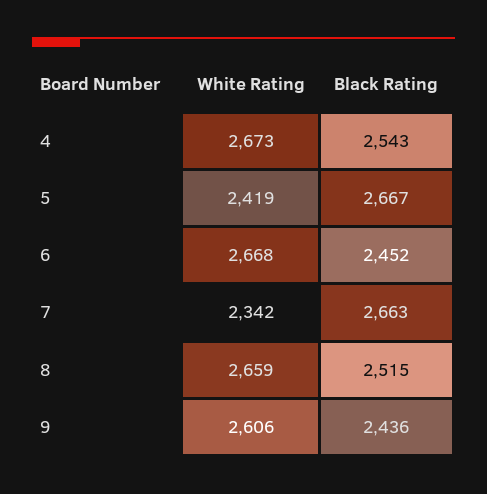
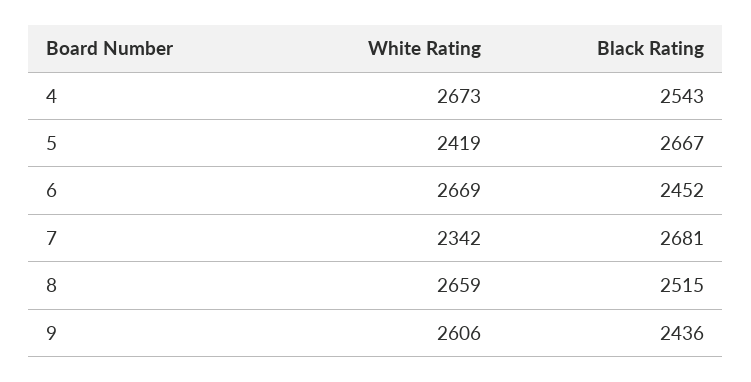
  {
    "White Rating": {
      "4": 2673,
      "5": 2419,
-     "6": 2668,
+     "6": 2669,
      "7": 2342,
      "8": 2659,
      "9": 2606
    },
    "Black Rating": {
      "4": 2543,
      "5": 2667,
      "6": 2452,
-     "7": 2663,
+     "7": 2681,
      "8": 2515,
      "9": 2436
    }
  }

